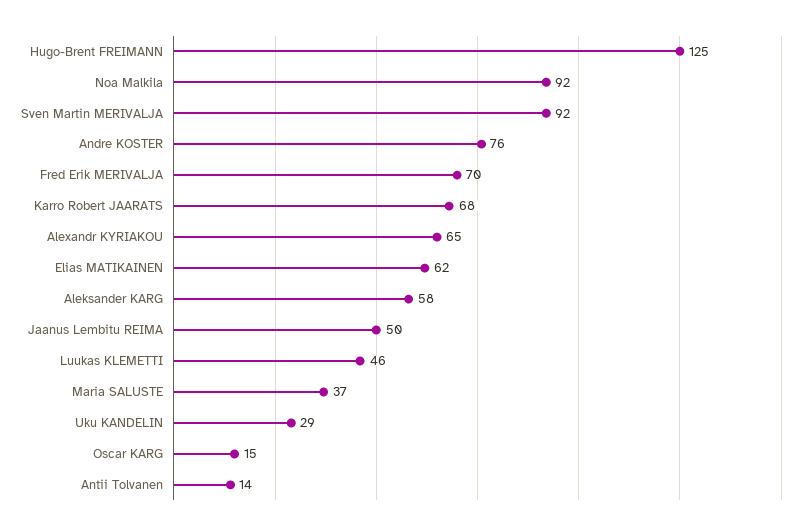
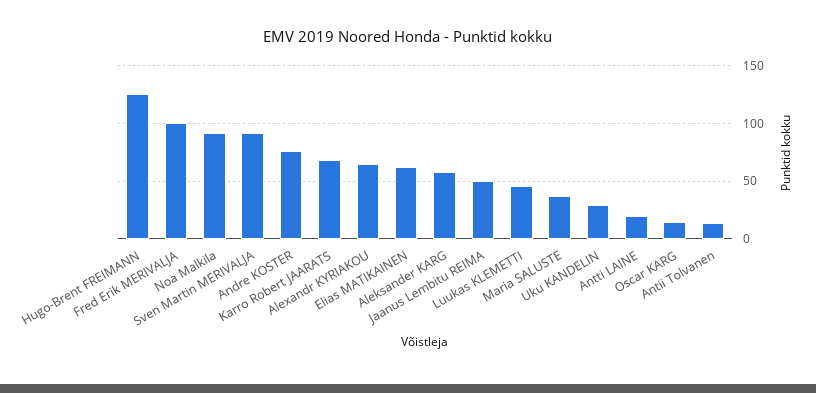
  {
    "Hugo-Brent FREIMANN": 125,
    "Noa Malkila": 92,
    "Sven Martin MERIVALJA": 92,
    "Andre KOSTER": 76,
-   "Fred Erik MERIVALJA": 70,
+   "Fred Erik MERIVALJA": 100,
    "Karro Robert JAARATS": 68,
    "Alexandr KYRIAKOU": 65,
    "Elias MATIKAINEN": 62,
    "Aleksander KARG": 58,
    "Jaanus Lembitu REIMA": 50,
    "Luukas KLEMETTI": 46,
    "Maria SALUSTE": 37,
    "Uku KANDELIN": 29,
    "Oscar KARG": 15,
-   "Antii Tolvanen": 14
+   "Antii Tolvanen": 14,
+   "Antti LAINE": 20
  }

